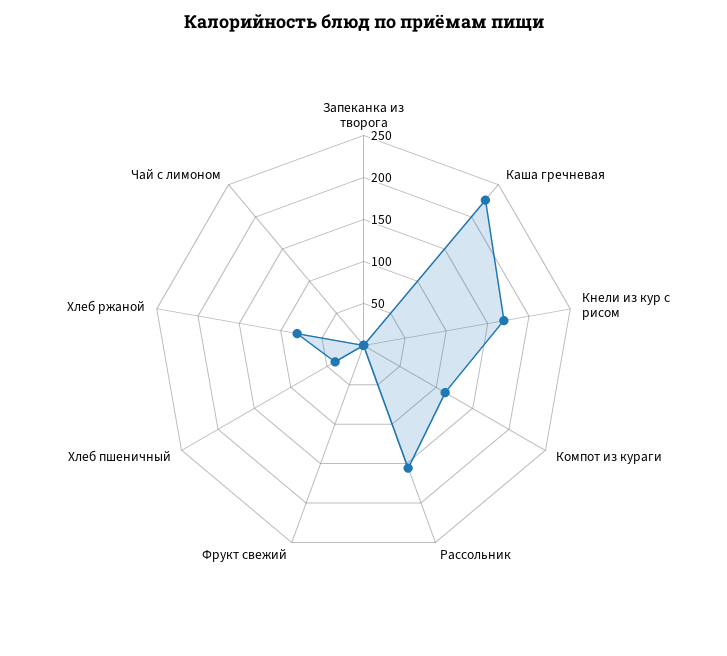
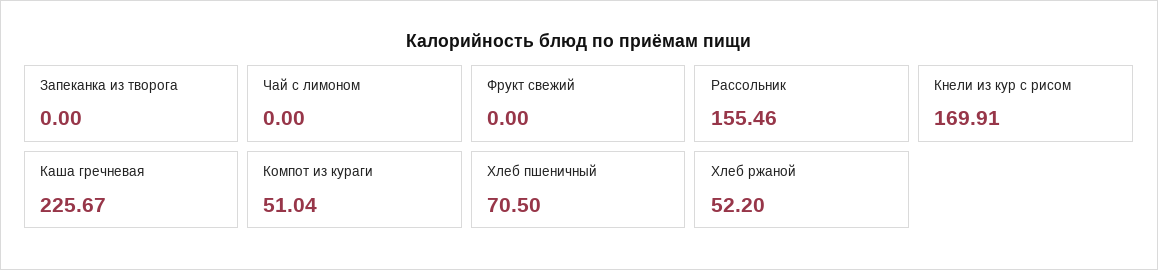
  {
    "Запеканка из творога": 0,
    "Каша гречневая": 225.67,
    "Кнели из кур с рисом": 169.91,
-   "Компот из кураги": 110,
+   "Компот из кураги": 51.04,
    "Рассольник": 155.46,
    "Фрукт свежий": 0,
-   "Хлеб пшеничный": 40,
+   "Хлеб пшеничный": 70.5,
-   "Хлеб ржаной": 80,
+   "Хлеб ржаной": 52.2,
    "Чай с лимоном": 0
  }

